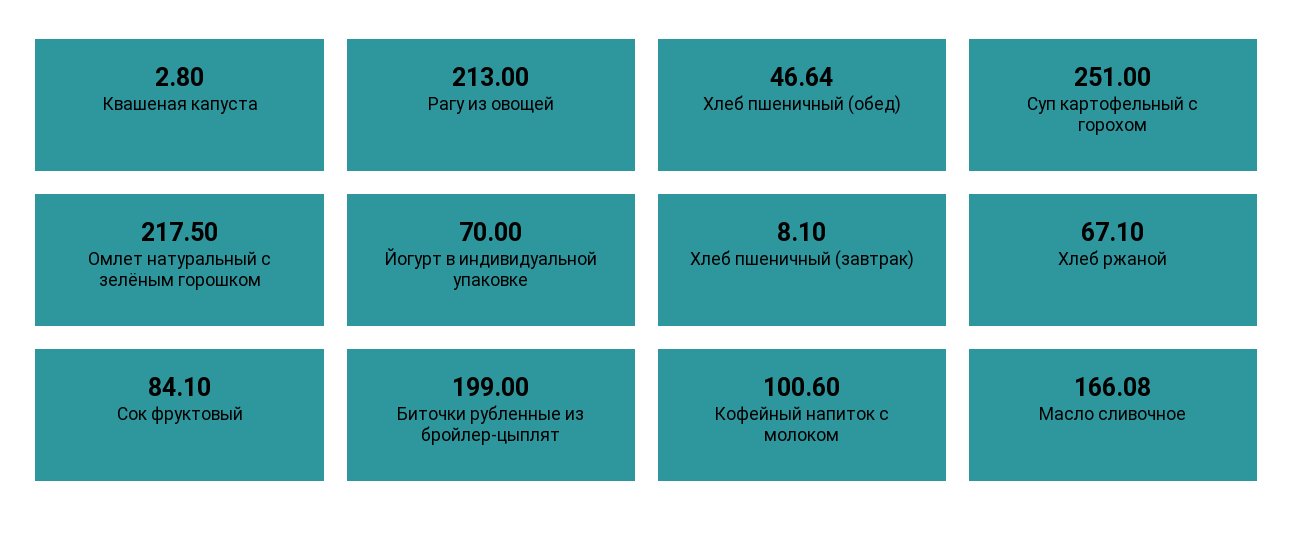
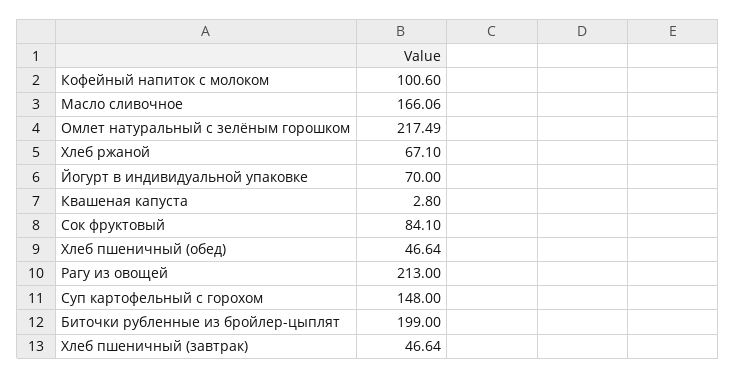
  {
    "Квашеная капуста": 2.8,
    "Рагу из овощей": 213,
    "Хлеб пшеничный (обед)": 46.64,
-   "Суп картофельный с горохом": 251,
+   "Суп картофельный с горохом": 148,
-   "Омлет натуральный с зелёным горошком": 217.5,
+   "Омлет натуральный с зелёным горошком": 217.49,
    "Йогурт в индивидуальной упаковке": 70,
-   "Хлеб пшеничный (завтрак)": 8.1,
+   "Хлеб пшеничный (завтрак)": 46.64,
    "Хлеб ржаной": 67.1,
    "Сок фруктовый": 84.1,
    "Биточки рубленные из бройлер-цыплят": 199,
    "Кофейный напиток с молоком": 100.6,
-   "Масло сливочное": 166.08
+   "Масло сливочное": 166.06
  }

